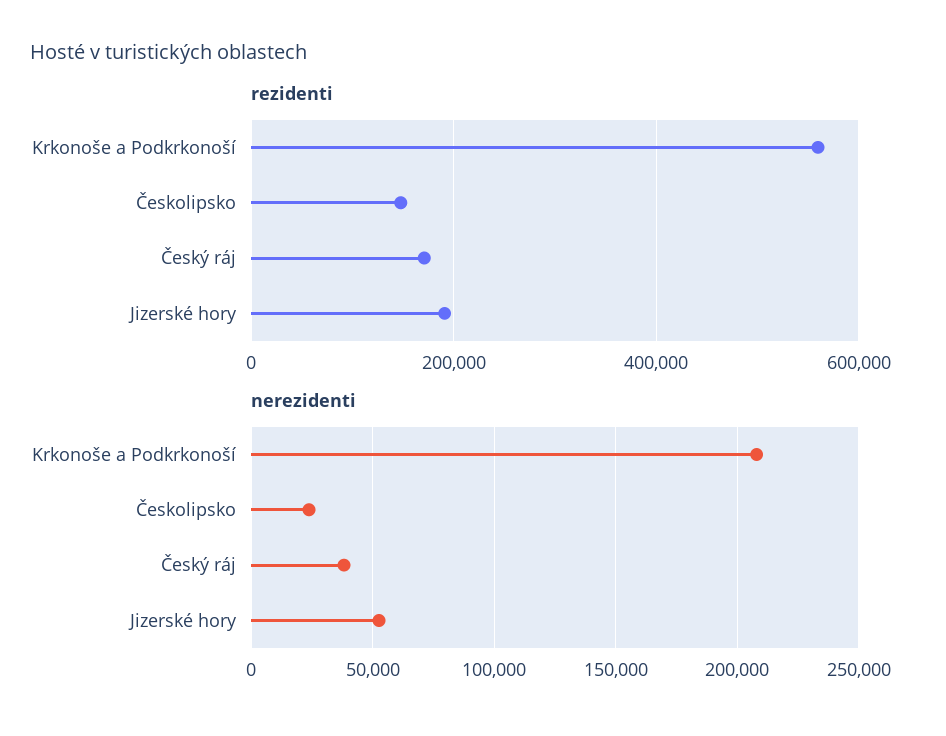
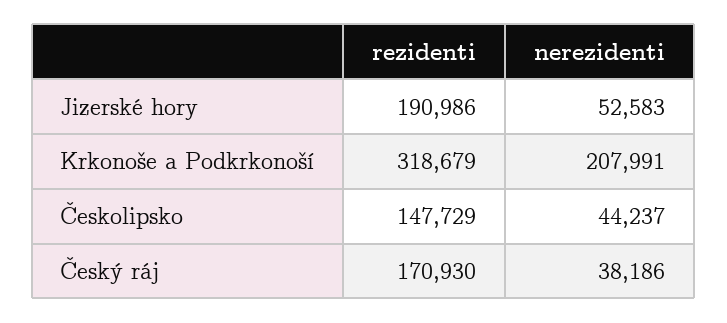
  {
    "rezidenti": {
-     "Krkonoše a Podkrkonoší": 560000,
+     "Krkonoše a Podkrkonoší": 318679,
      "Českolipsko": 147729,
      "Český ráj": 170930,
      "Jizerské hory": 190986
    },
    "nerezidenti": {
      "Krkonoše a Podkrkonoší": 207991,
-     "Českolipsko": 25000,
+     "Českolipsko": 44237,
      "Český ráj": 38186,
      "Jizerské hory": 52583
    }
  }

